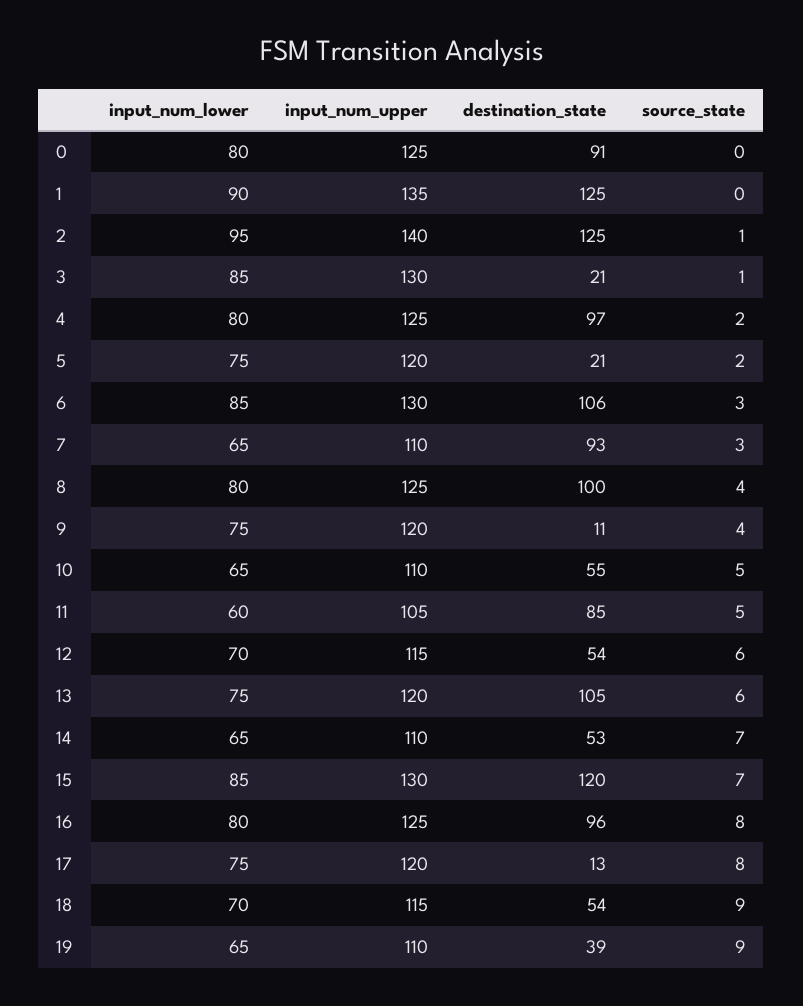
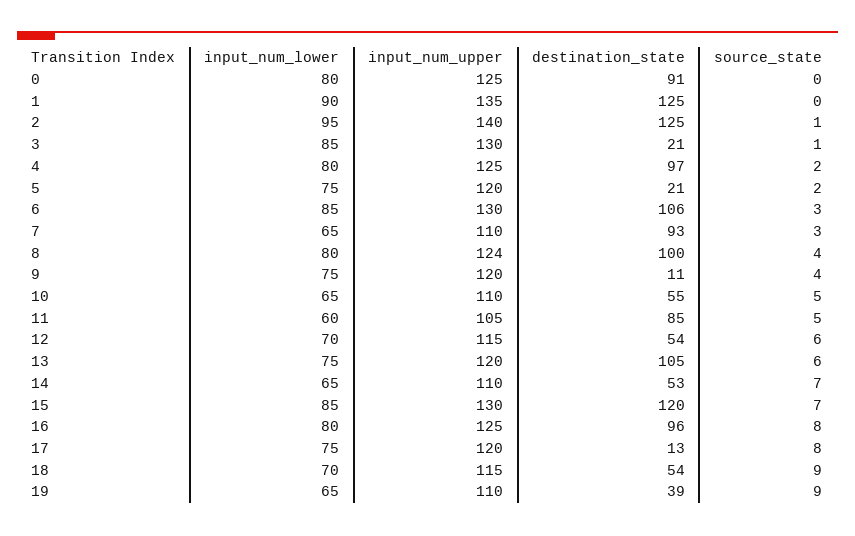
  {
    "input_num_lower": {
      "0": 80,
      "1": 90,
      "2": 95,
      "3": 85,
      "4": 80,
      "5": 75,
      "6": 85,
      "7": 65,
      "8": 80,
      "9": 75,
      "10": 65,
      "11": 60,
      "12": 70,
      "13": 75,
      "14": 65,
      "15": 85,
      "16": 80,
      "17": 75,
      "18": 70,
      "19": 65
    },
    "input_num_upper": {
      "0": 125,
      "1": 135,
      "2": 140,
      "3": 130,
      "4": 125,
      "5": 120,
      "6": 130,
      "7": 110,
-     "8": 125,
+     "8": 124,
      "9": 120,
      "10": 110,
      "11": 105,
      "12": 115,
      "13": 120,
      "14": 110,
      "15": 130,
      "16": 125,
      "17": 120,
      "18": 115,
      "19": 110
    },
    "destination_state": {
      "0": 91,
      "1": 125,
      "2": 125,
      "3": 21,
      "4": 97,
      "5": 21,
      "6": 106,
      "7": 93,
      "8": 100,
      "9": 11,
      "10": 55,
      "11": 85,
      "12": 54,
      "13": 105,
      "14": 53,
      "15": 120,
      "16": 96,
      "17": 13,
      "18": 54,
      "19": 39
    },
    "source_state": {
      "0": 0,
      "1": 0,
      "2": 1,
      "3": 1,
      "4": 2,
      "5": 2,
      "6": 3,
      "7": 3,
      "8": 4,
      "9": 4,
      "10": 5,
      "11": 5,
      "12": 6,
      "13": 6,
      "14": 7,
      "15": 7,
      "16": 8,
      "17": 8,
      "18": 9,
      "19": 9
    }
  }

